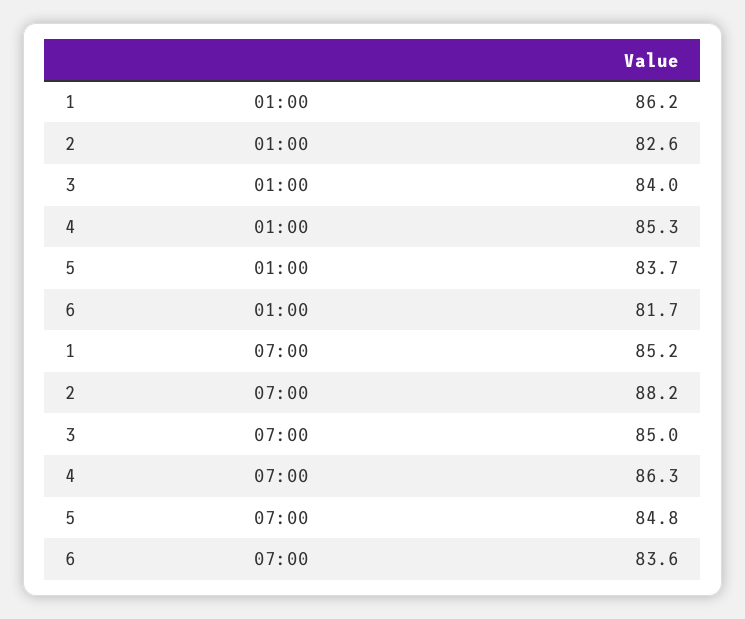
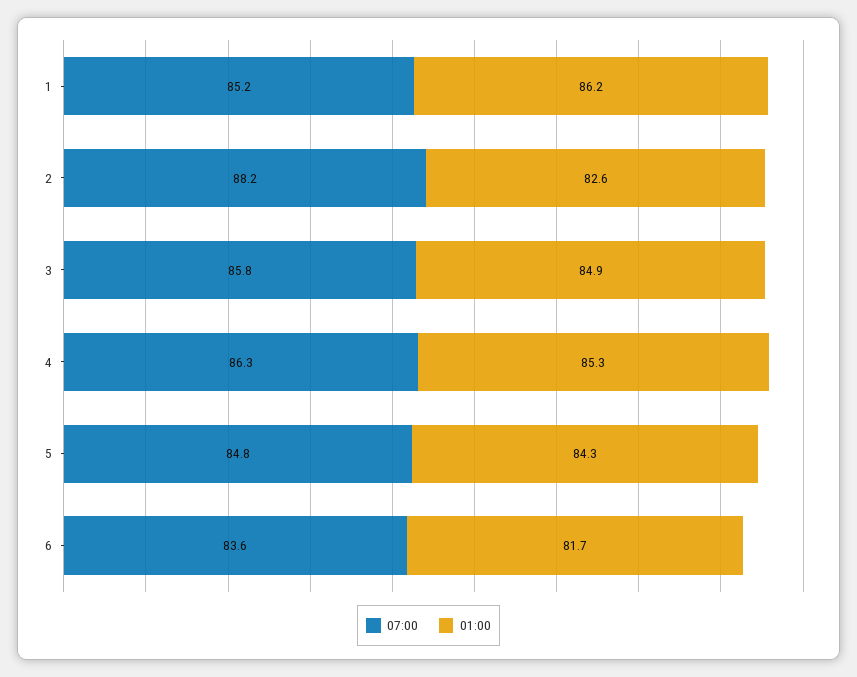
  {
    "01:00": {
      "1": 86.2,
      "2": 82.6,
-     "3": 84,
+     "3": 84.9,
      "4": 85.3,
-     "5": 83.7,
+     "5": 84.3,
      "6": 81.7
    },
    "07:00": {
      "1": 85.2,
      "2": 88.2,
-     "3": 85,
+     "3": 85.8,
      "4": 86.3,
      "5": 84.8,
      "6": 83.6
    }
  }

